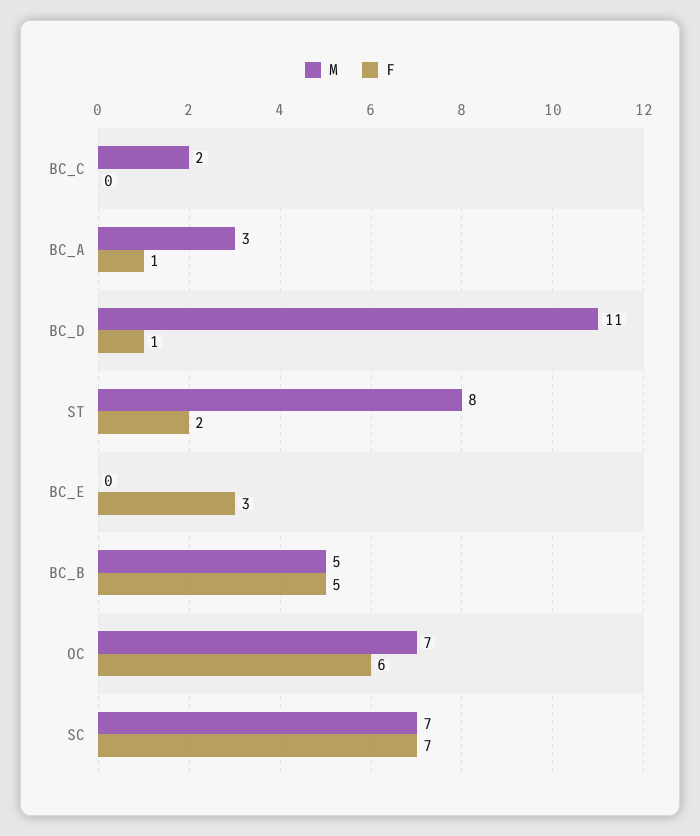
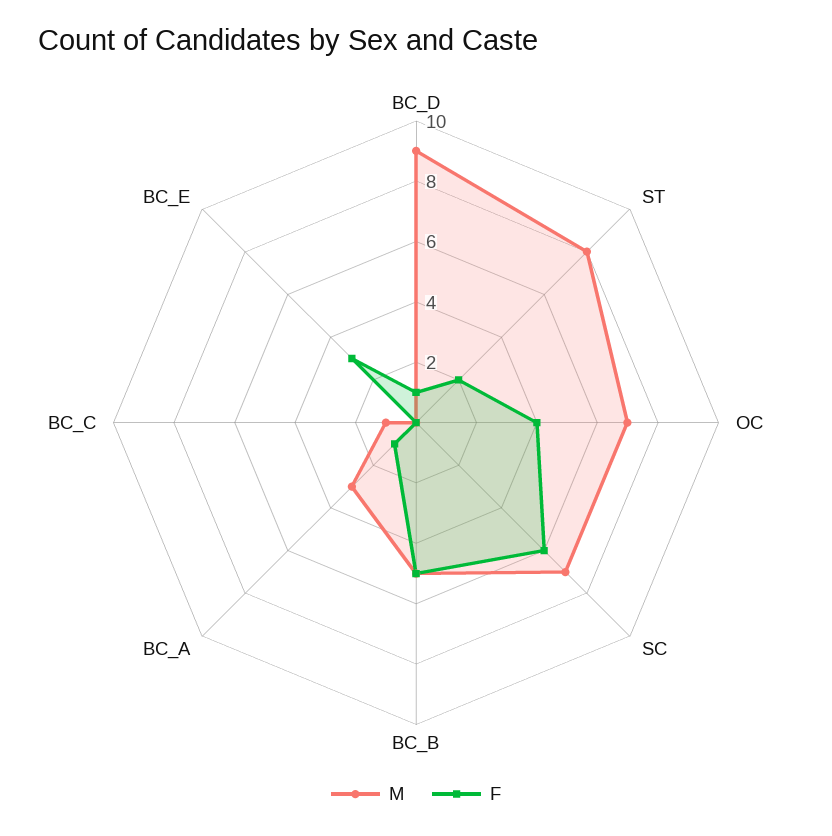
  {
    "M": {
-     "BC_C": 2,
+     "BC_C": 1,
      "BC_A": 3,
-     "BC_D": 11,
+     "BC_D": 9,
      "ST": 8,
      "BC_E": 0,
      "BC_B": 5,
      "OC": 7,
      "SC": 7
    },
    "F": {
      "BC_C": 0,
      "BC_A": 1,
      "BC_D": 1,
      "ST": 2,
      "BC_E": 3,
      "BC_B": 5,
-     "OC": 6,
+     "OC": 4,
-     "SC": 7
+     "SC": 6
    }
  }

